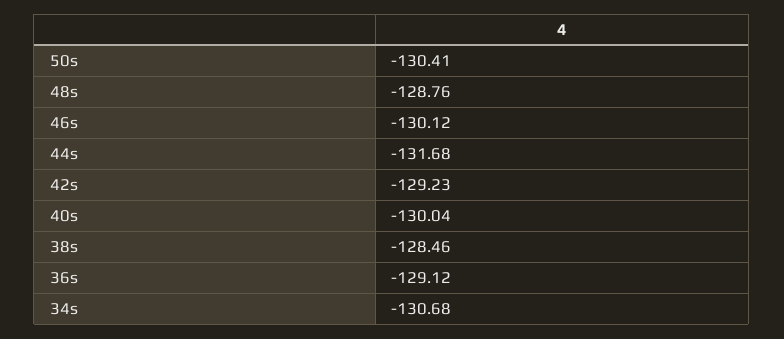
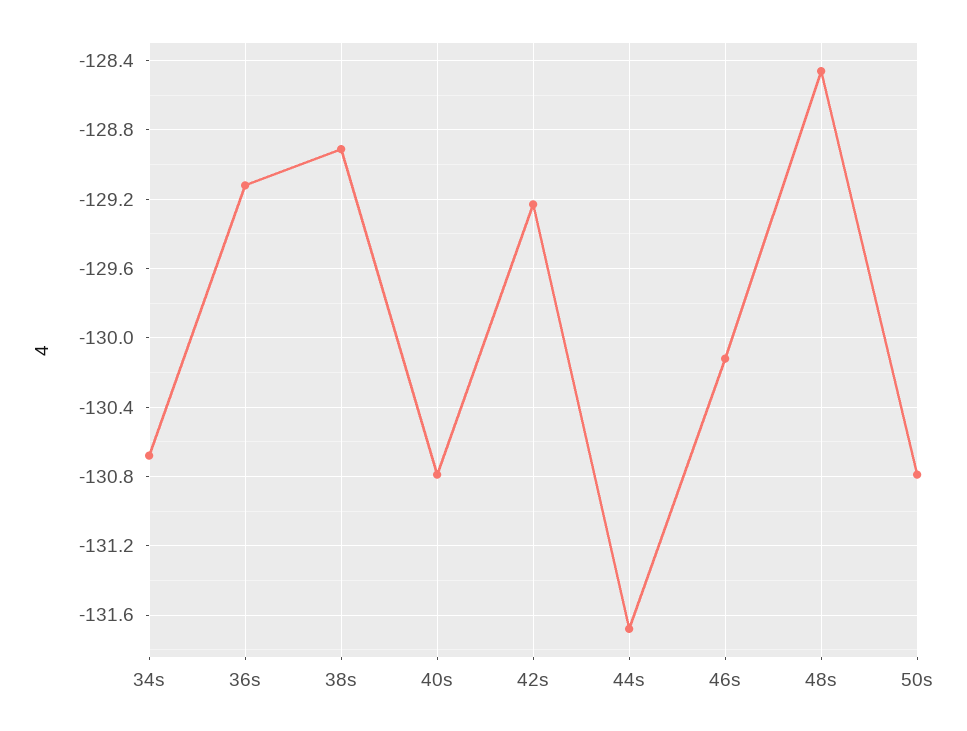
  {
-   "50s": -130.41,
+   "50s": -130.8,
-   "48s": -128.76,
+   "48s": -128.45,
    "46s": -130.12,
    "44s": -131.68,
    "42s": -129.23,
-   "40s": -130.04,
+   "40s": -130.8,
-   "38s": -128.46,
+   "38s": -128.9,
    "36s": -129.12,
    "34s": -130.68
  }

